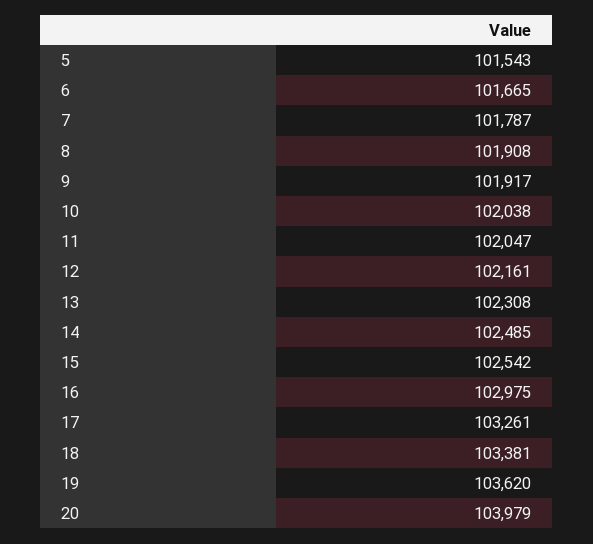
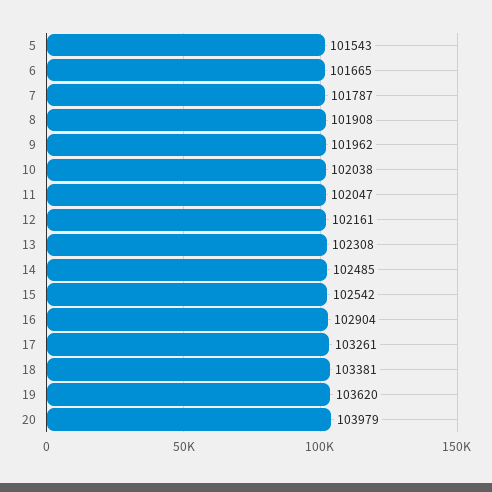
  {
    "5": 101543,
    "6": 101665,
    "7": 101787,
    "8": 101908,
-   "9": 101917,
+   "9": 101962,
    "10": 102038,
    "11": 102047,
    "12": 102161,
    "13": 102308,
    "14": 102485,
    "15": 102542,
-   "16": 102975,
+   "16": 102904,
    "17": 103261,
    "18": 103381,
    "19": 103620,
    "20": 103979
  }

